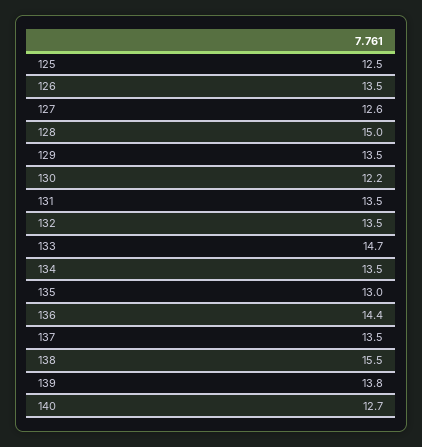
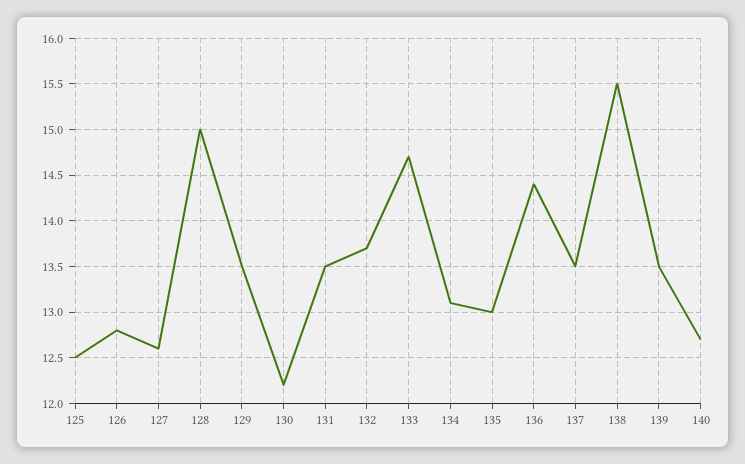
  {
    "125": 12.5,
-   "126": 13.5,
+   "126": 12.8,
    "127": 12.6,
    "128": 15,
    "129": 13.5,
    "130": 12.2,
    "131": 13.5,
-   "132": 13.5,
+   "132": 13.7,
    "133": 14.7,
-   "134": 13.5,
+   "134": 13.1,
    "135": 13,
    "136": 14.4,
    "137": 13.5,
    "138": 15.5,
-   "139": 13.8,
+   "139": 13.5,
    "140": 12.7
  }

